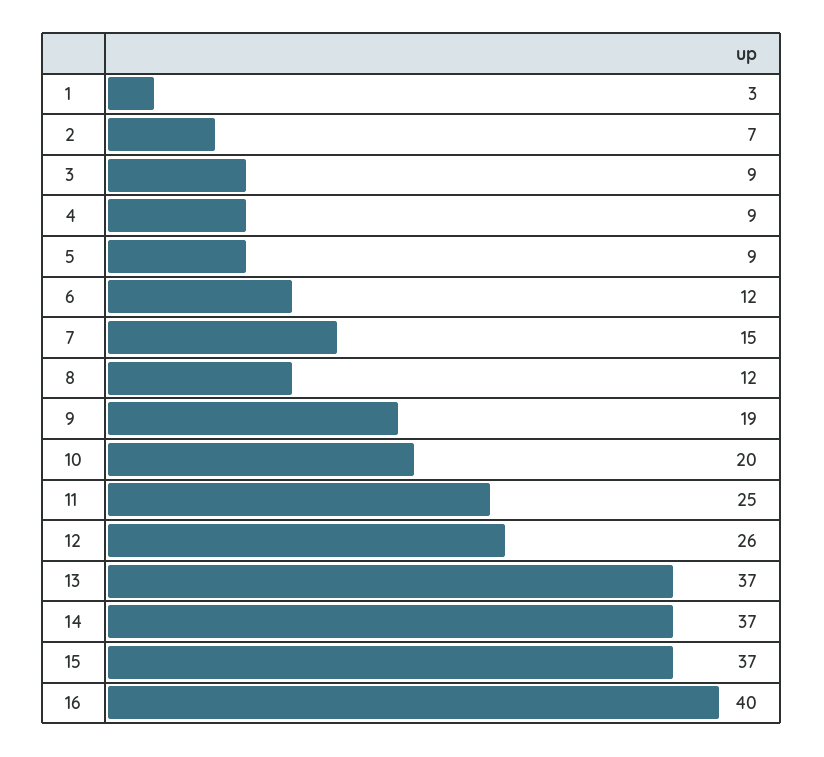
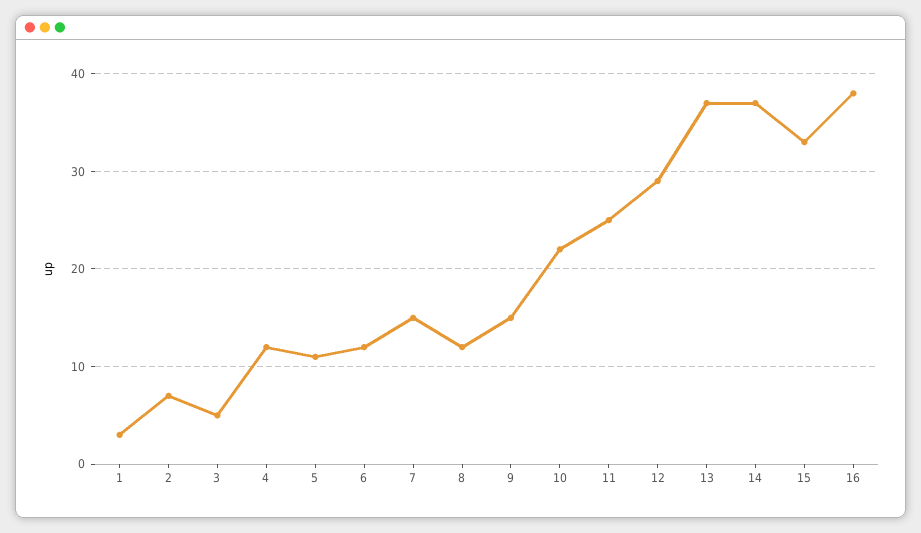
  {
    "1": 3,
    "2": 7,
-   "3": 9,
+   "3": 5,
-   "4": 9,
+   "4": 12,
-   "5": 9,
+   "5": 11,
    "6": 12,
    "7": 15,
    "8": 12,
-   "9": 19,
+   "9": 15,
-   "10": 20,
+   "10": 22,
    "11": 25,
-   "12": 26,
+   "12": 29,
    "13": 37,
    "14": 37,
-   "15": 37,
+   "15": 33,
-   "16": 40
+   "16": 38
  }

